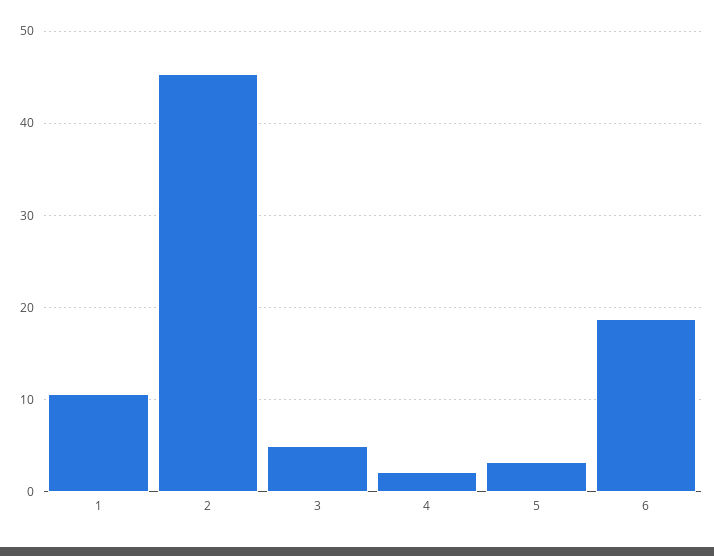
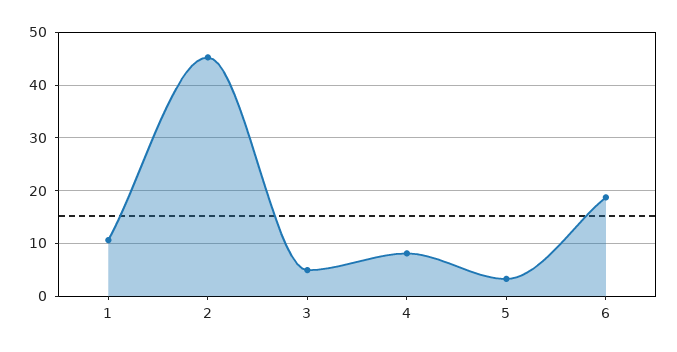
  {
    "1": 11,
    "2": 45,
    "3": 5,
-   "4": 2,
+   "4": 8,
    "5": 3,
    "6": 19
  }

